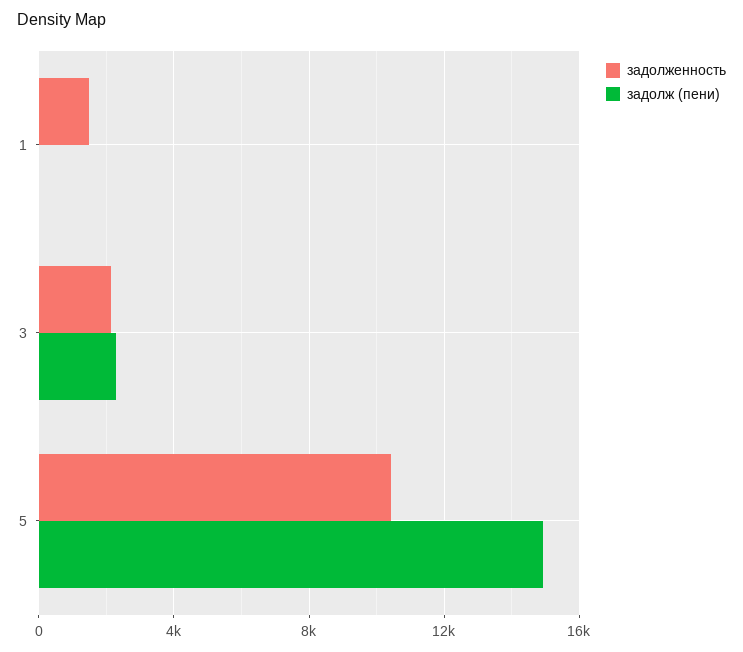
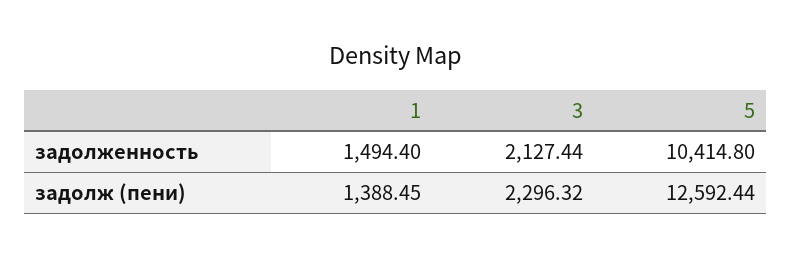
  {
    "задолженность": {
      "1": 1494.4,
      "3": 2127.44,
      "5": 10414.8
    },
    "задолж (пени)": {
-     "1": 0,
+     "1": 1388.45,
      "3": 2296.32,
-     "5": 15000
+     "5": 12592.44
    }
  }

